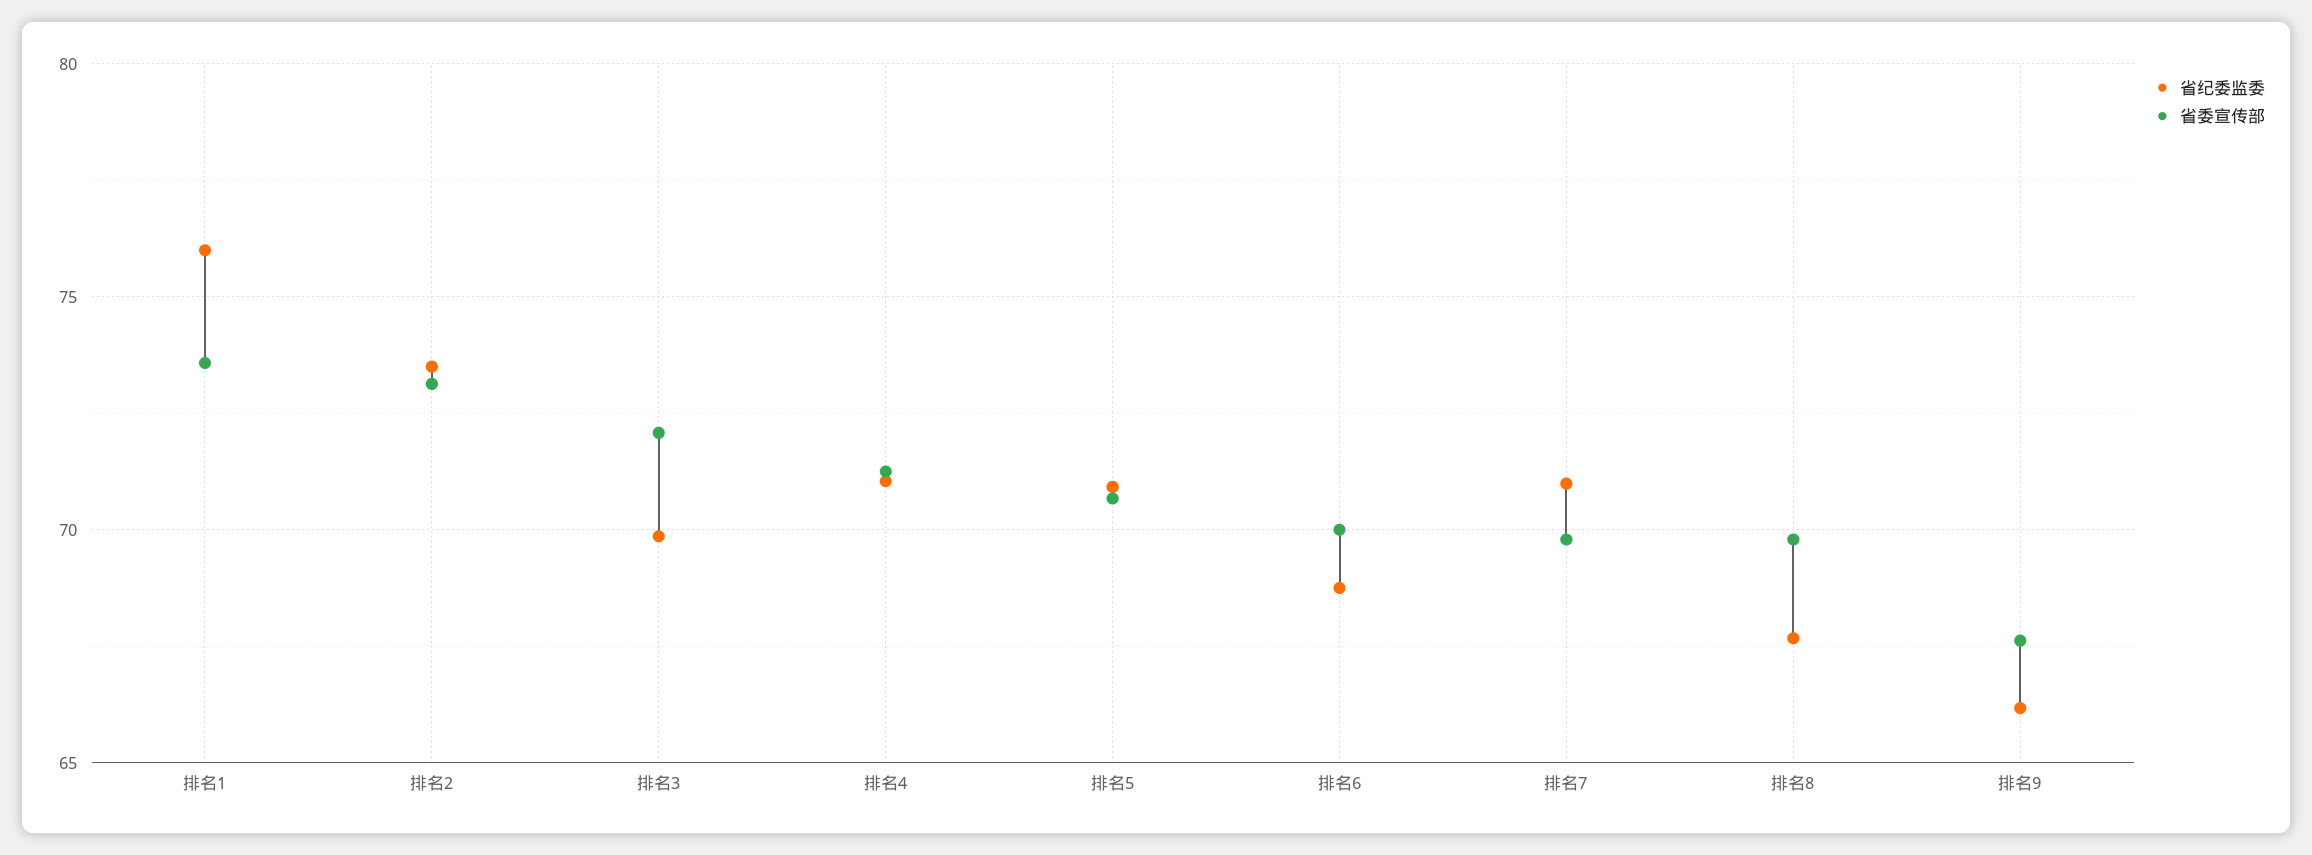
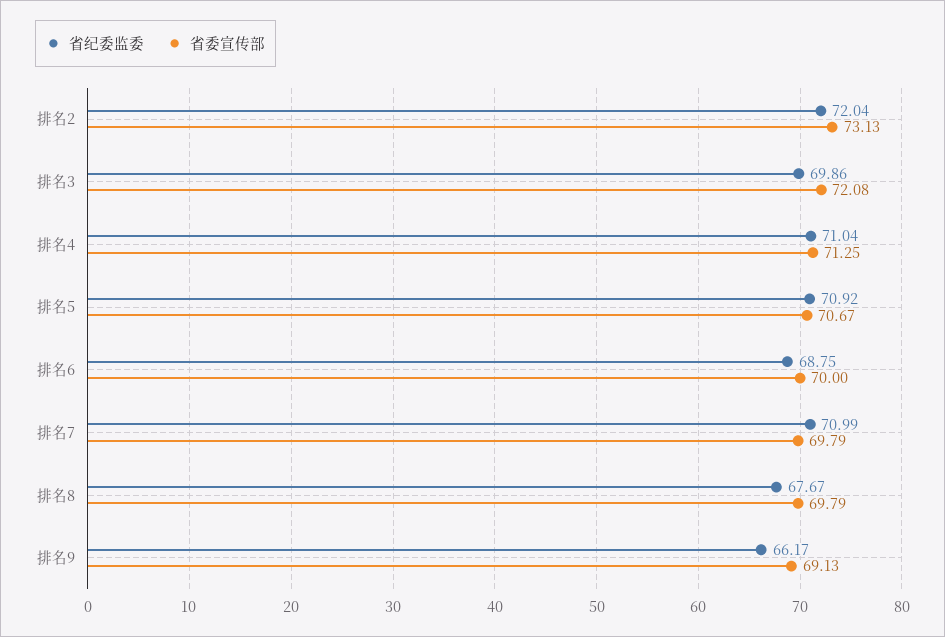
  {
    "省纪委监委": {
-     "排名1": 76,
-     "排名2": 73.5,
+     "排名2": 72.04,
      "排名3": 69.86,
      "排名4": 71.04,
      "排名5": 70.92,
      "排名6": 68.75,
      "排名7": 70.99,
      "排名8": 67.67,
      "排名9": 66.17
    },
    "省委宣传部": {
-     "排名1": 73.5,
      "排名2": 73.13,
      "排名3": 72.08,
      "排名4": 71.25,
      "排名5": 70.67,
      "排名6": 70,
      "排名7": 69.79,
      "排名8": 69.79,
-     "排名9": 67.5
+     "排名9": 69.13
    }
  }

